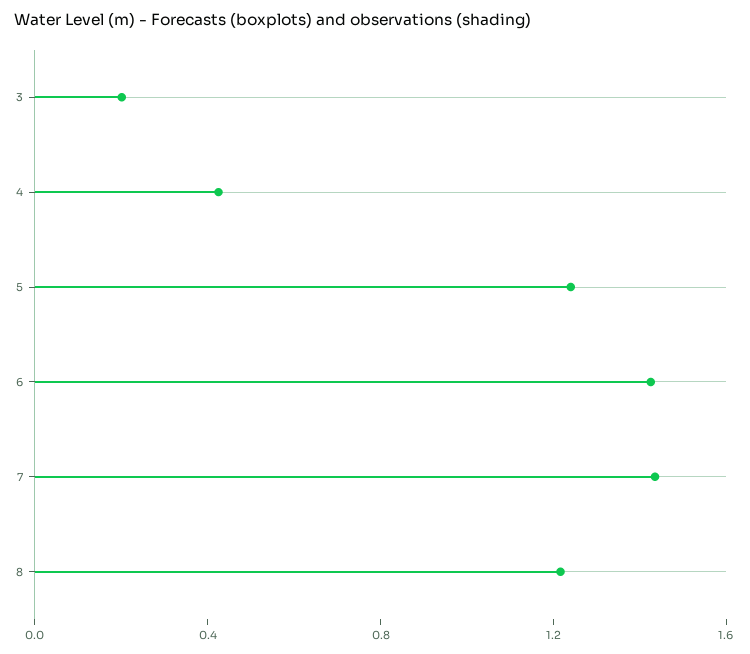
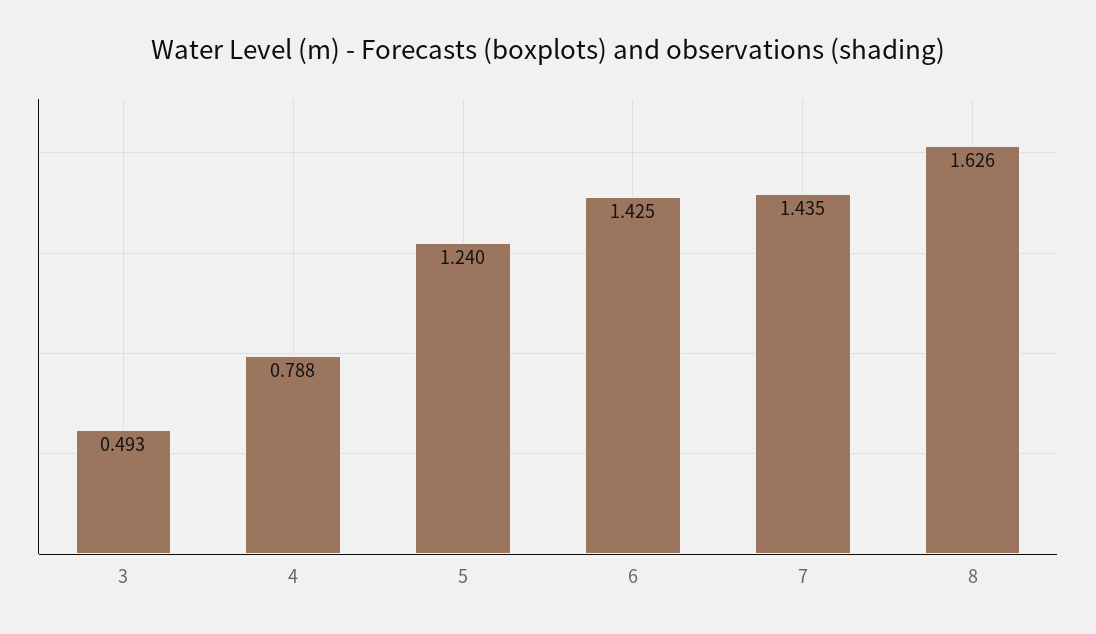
  {
-   "3": 0.2,
+   "3": 0.493,
-   "4": 0.4,
+   "4": 0.788,
    "5": 1.24,
    "6": 1.425,
    "7": 1.435,
-   "8": 1.2
+   "8": 1.626
  }

